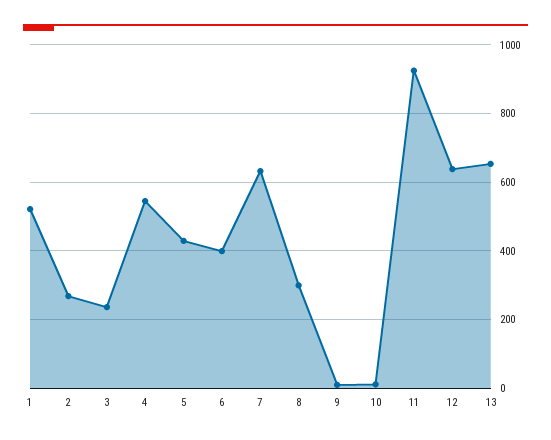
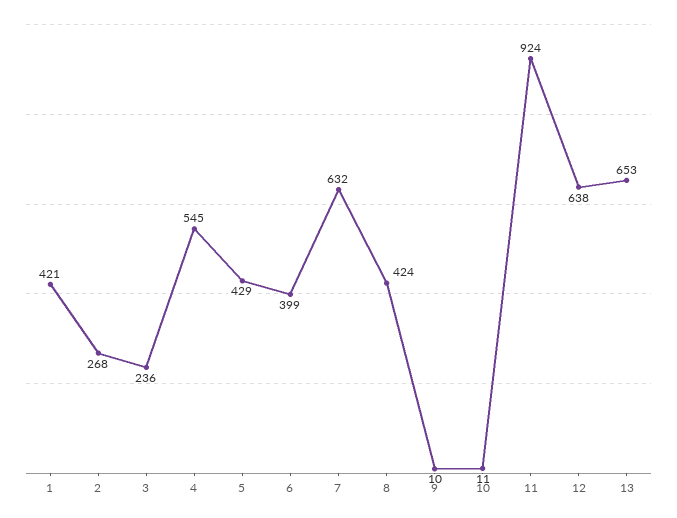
  {
-   "1": 520,
+   "1": 421,
    "2": 268,
    "3": 236,
    "4": 545,
    "5": 429,
    "6": 399,
    "7": 632,
-   "8": 300,
+   "8": 424,
    "9": 10,
    "10": 11,
    "11": 924,
    "12": 638,
    "13": 653
  }

